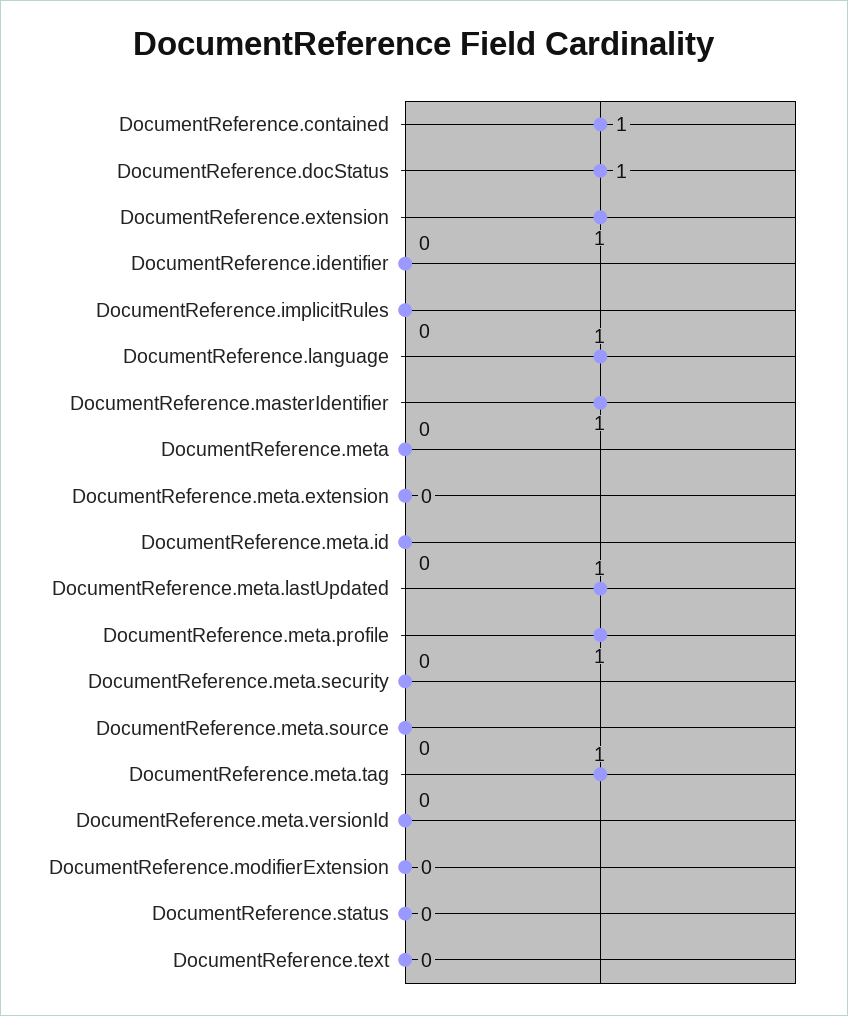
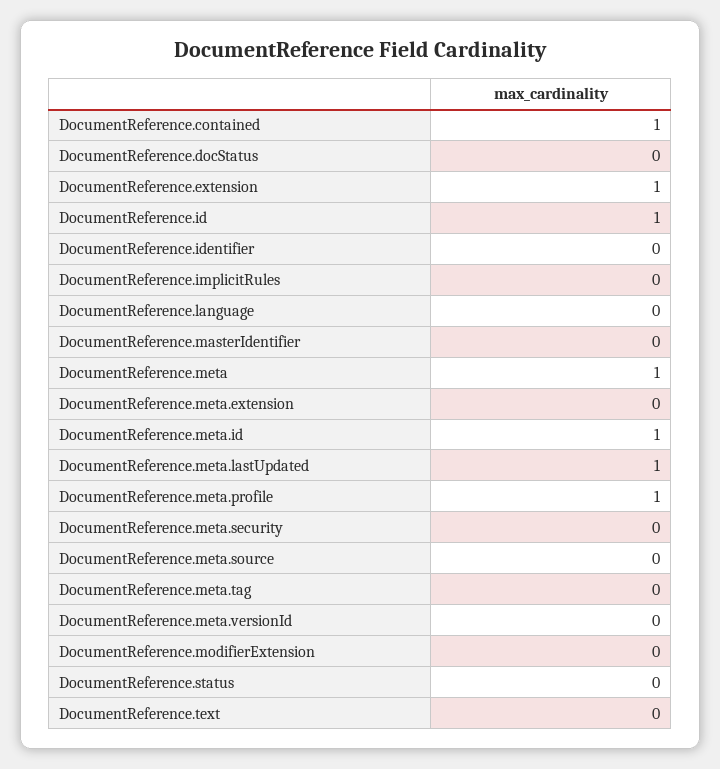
  {
    "DocumentReference.contained": 1,
-   "DocumentReference.docStatus": 1,
+   "DocumentReference.docStatus": 0,
    "DocumentReference.extension": 1,
    "DocumentReference.identifier": 0,
    "DocumentReference.implicitRules": 0,
-   "DocumentReference.language": 1,
+   "DocumentReference.language": 0,
-   "DocumentReference.masterIdentifier": 1,
+   "DocumentReference.masterIdentifier": 0,
-   "DocumentReference.meta": 0,
+   "DocumentReference.meta": 1,
    "DocumentReference.meta.extension": 0,
-   "DocumentReference.meta.id": 0,
+   "DocumentReference.meta.id": 1,
    "DocumentReference.meta.lastUpdated": 1,
    "DocumentReference.meta.profile": 1,
    "DocumentReference.meta.security": 0,
    "DocumentReference.meta.source": 0,
-   "DocumentReference.meta.tag": 1,
+   "DocumentReference.meta.tag": 0,
    "DocumentReference.meta.versionId": 0,
    "DocumentReference.modifierExtension": 0,
    "DocumentReference.status": 0,
-   "DocumentReference.text": 0
+   "DocumentReference.text": 0,
+   "DocumentReference.id": 1
  }

